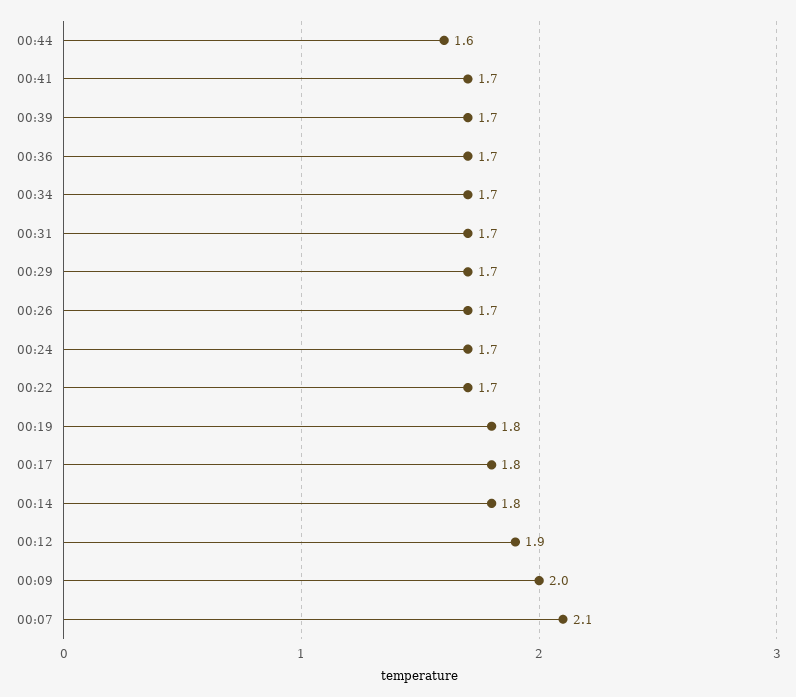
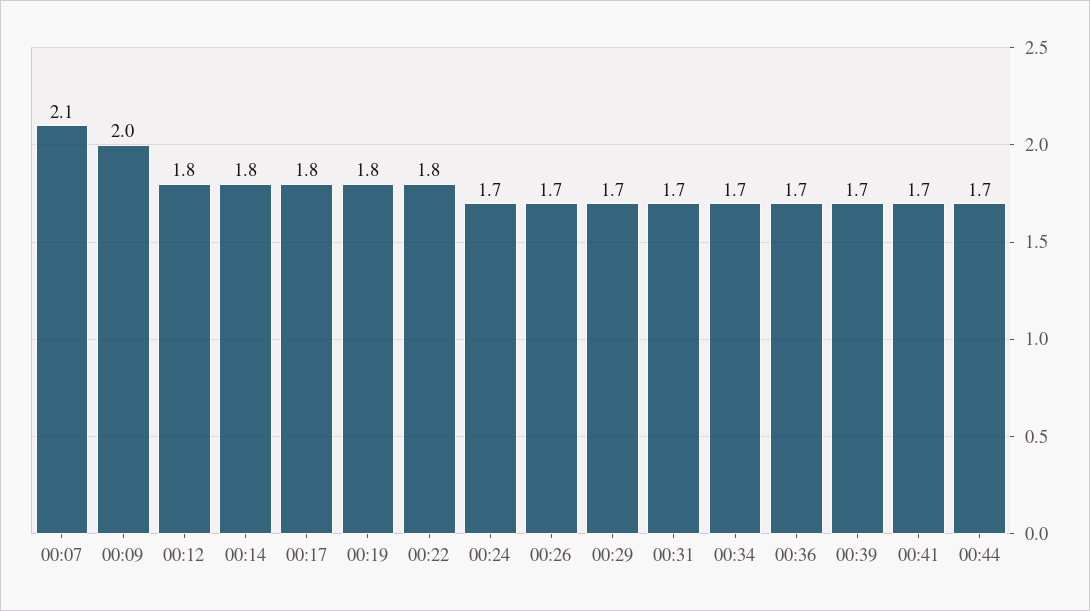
  {
-   "00:44": 1.6,
+   "00:44": 1.7,
    "00:41": 1.7,
    "00:39": 1.7,
    "00:36": 1.7,
    "00:34": 1.7,
    "00:31": 1.7,
    "00:29": 1.7,
    "00:26": 1.7,
    "00:24": 1.7,
-   "00:22": 1.7,
+   "00:22": 1.8,
    "00:19": 1.8,
    "00:17": 1.8,
    "00:14": 1.8,
-   "00:12": 1.9,
+   "00:12": 1.8,
    "00:09": 2,
    "00:07": 2.1
  }

